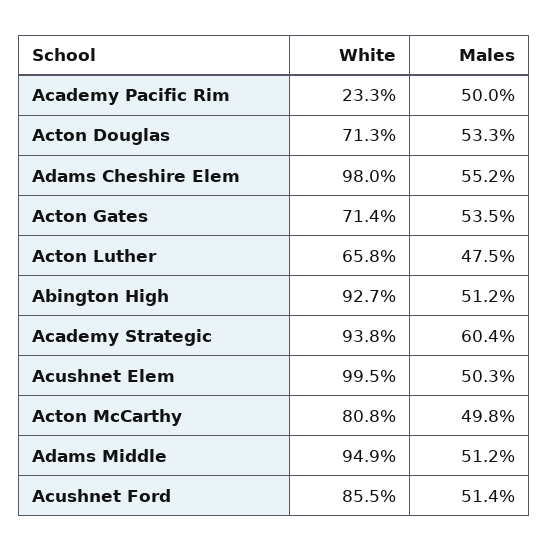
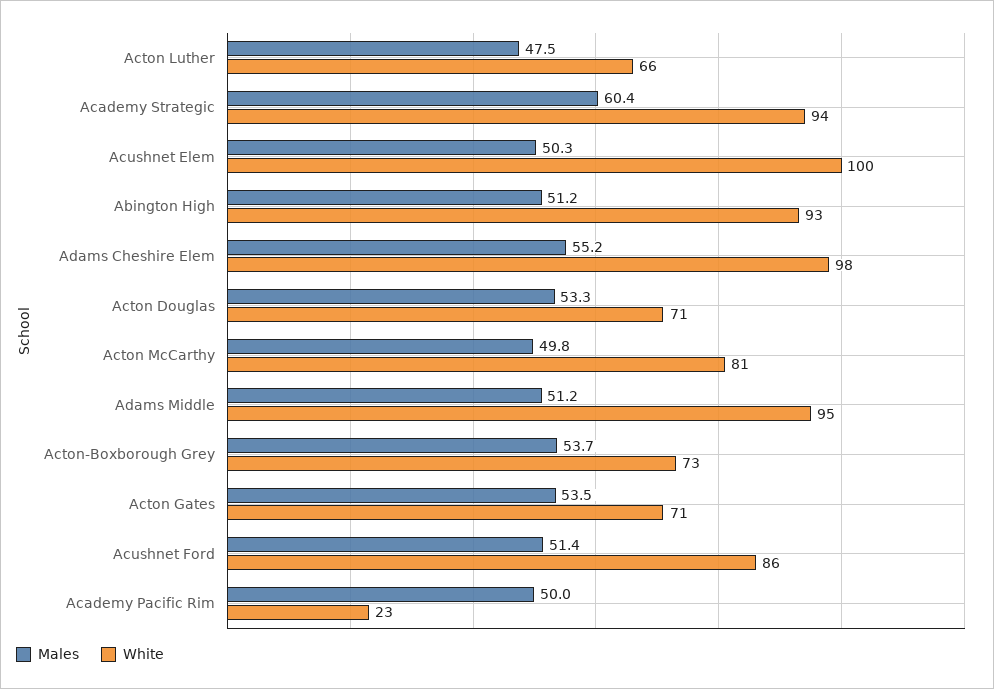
  {
    "White": {
      "Academy Pacific Rim": 23.3,
      "Acton Douglas": 71.3,
      "Adams Cheshire Elem": 98,
      "Acton Gates": 71.4,
      "Acton Luther": 65.8,
      "Abington High": 92.7,
      "Academy Strategic": 93.8,
      "Acushnet Elem": 99.5,
      "Acton McCarthy": 80.8,
      "Adams Middle": 94.9,
-     "Acushnet Ford": 85.5
+     "Acushnet Ford": 85.5,
+     "Acton-Boxborough Grey": 73
    },
    "Males": {
      "Academy Pacific Rim": 50,
      "Acton Douglas": 53.3,
      "Adams Cheshire Elem": 55.2,
      "Acton Gates": 53.5,
      "Acton Luther": 47.5,
      "Abington High": 51.2,
      "Academy Strategic": 60.4,
      "Acushnet Elem": 50.3,
      "Acton McCarthy": 49.8,
      "Adams Middle": 51.2,
-     "Acushnet Ford": 51.4
+     "Acushnet Ford": 51.4,
+     "Acton-Boxborough Grey": 53.7
    }
  }

